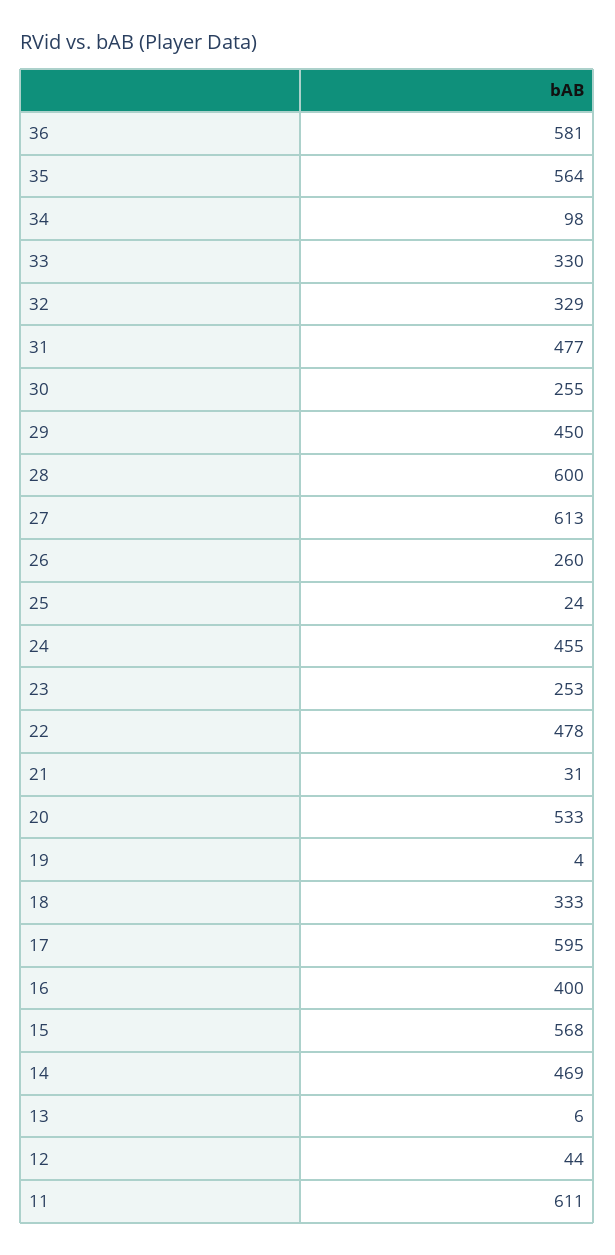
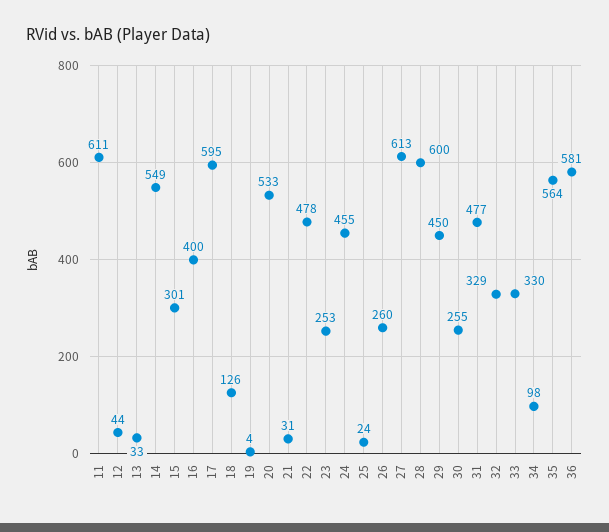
  {
    "36": 581,
    "35": 564,
    "34": 98,
    "33": 330,
    "32": 329,
    "31": 477,
    "30": 255,
    "29": 450,
    "28": 600,
    "27": 613,
    "26": 260,
    "25": 24,
    "24": 455,
    "23": 253,
    "22": 478,
    "21": 31,
    "20": 533,
    "19": 4,
-   "18": 333,
+   "18": 126,
    "17": 595,
    "16": 400,
-   "15": 568,
+   "15": 301,
-   "14": 469,
+   "14": 549,
-   "13": 6,
+   "13": 33,
    "12": 44,
    "11": 611
  }

